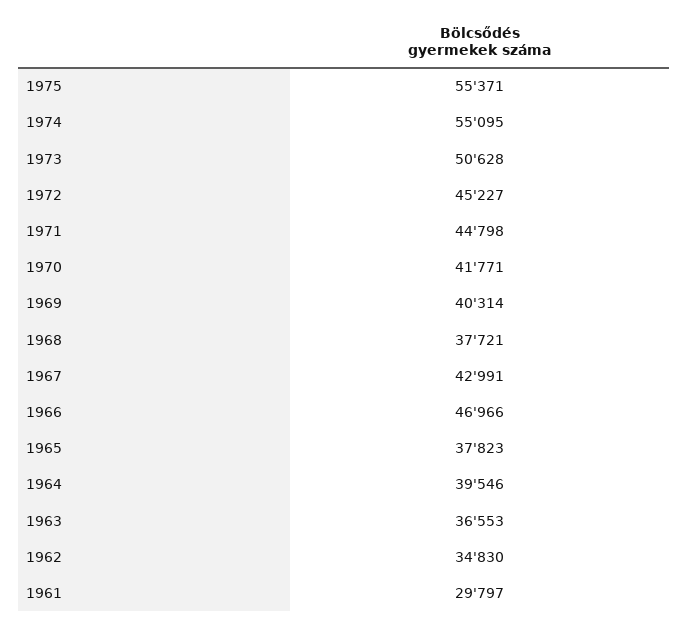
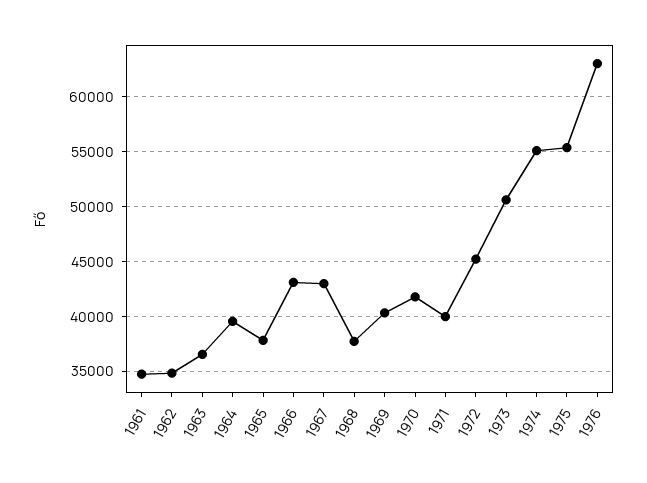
  {
    "1975": 55371,
    "1974": 55095,
    "1973": 50628,
    "1972": 45227,
-   "1971": 44798,
+   "1971": 40000,
    "1970": 41771,
    "1969": 40314,
    "1968": 37721,
    "1967": 42991,
-   "1966": 46966,
+   "1966": 43000,
    "1965": 37823,
    "1964": 39546,
    "1963": 36553,
    "1962": 34830,
-   "1961": 29797
+   "1961": 35000,
+   "1976": 63000
  }

